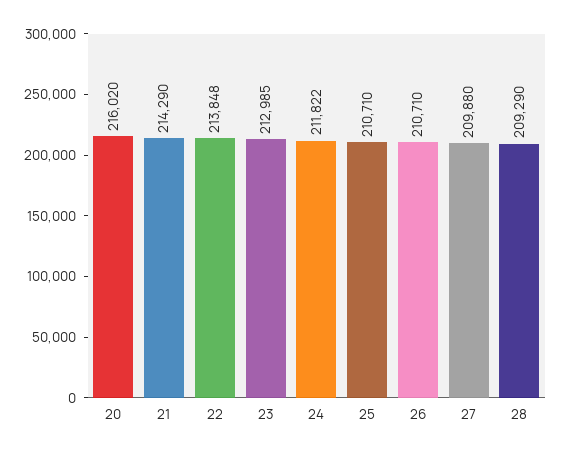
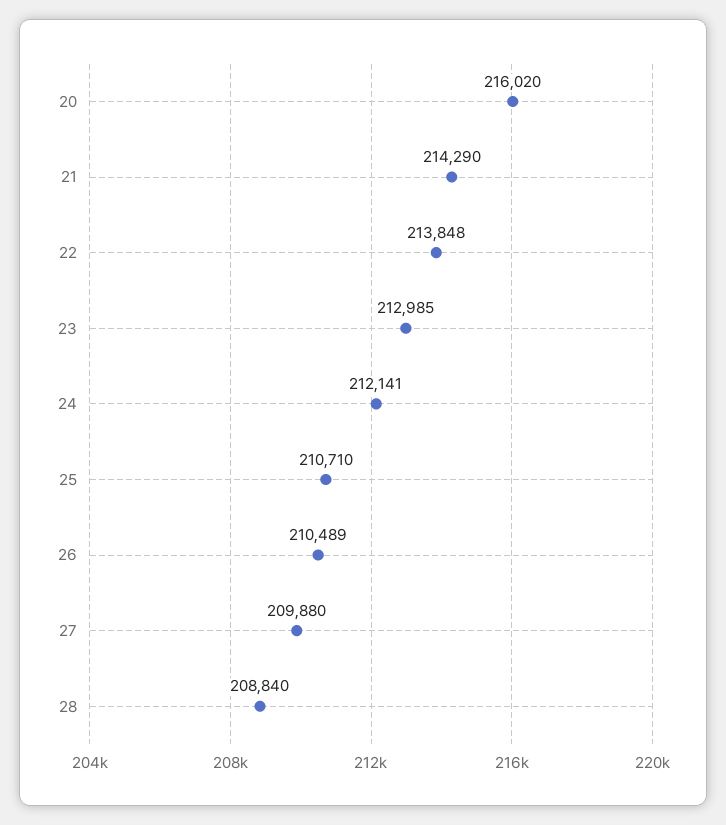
  {
    "20": 216020,
    "21": 214290,
    "22": 213848,
    "23": 212985,
-   "24": 211822,
+   "24": 212141,
    "25": 210710,
-   "26": 210710,
+   "26": 210489,
    "27": 209880,
-   "28": 209290
+   "28": 208840
  }

